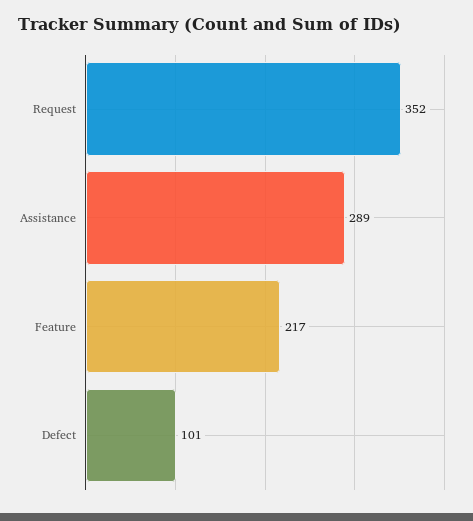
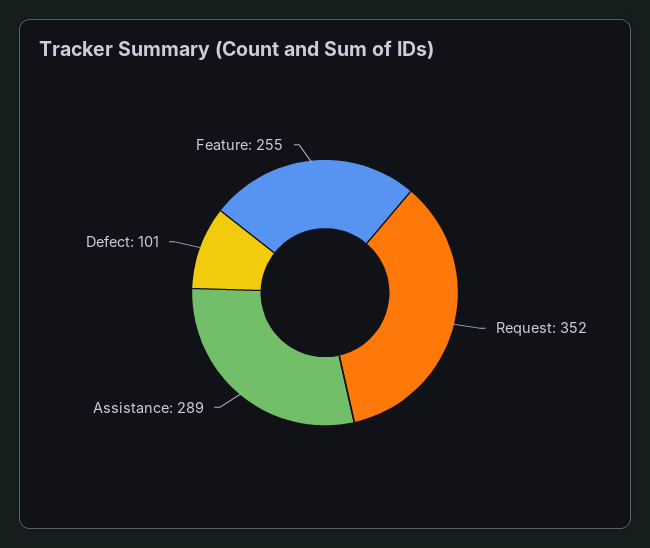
  {
    "Request": 352,
    "Assistance": 289,
-   "Feature": 217,
+   "Feature": 255,
    "Defect": 101
  }

